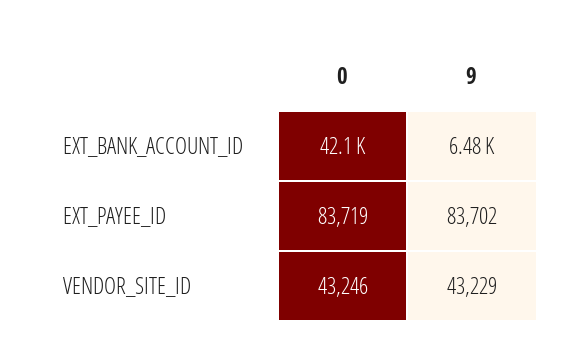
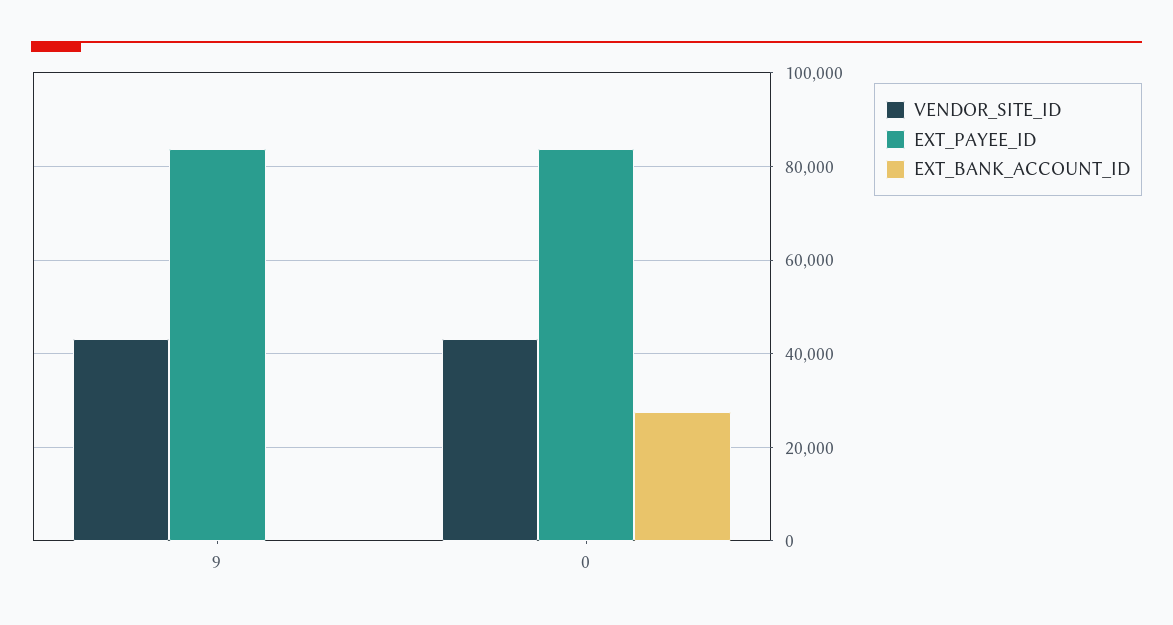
  {
    "EXT_BANK_ACCOUNT_ID": {
-     "0": 42100,
+     "0": 28000,
-     "9": 6480
+     "9": 0
    },
    "EXT_PAYEE_ID": {
      "0": 83719,
      "9": 83702
    },
    "VENDOR_SITE_ID": {
      "0": 43246,
      "9": 43229
    }
  }

